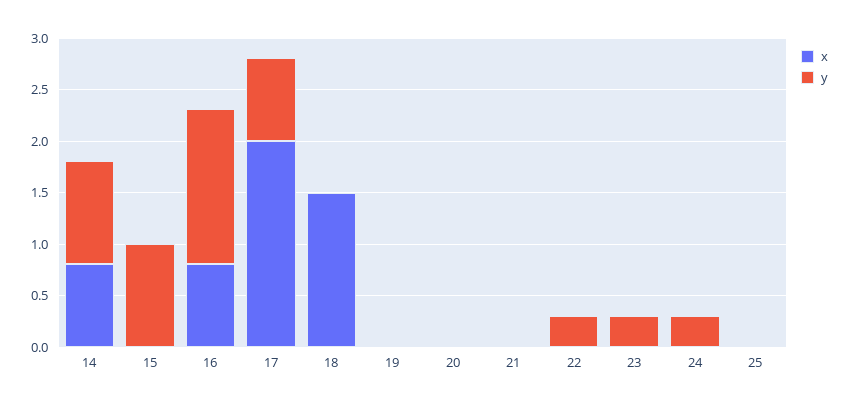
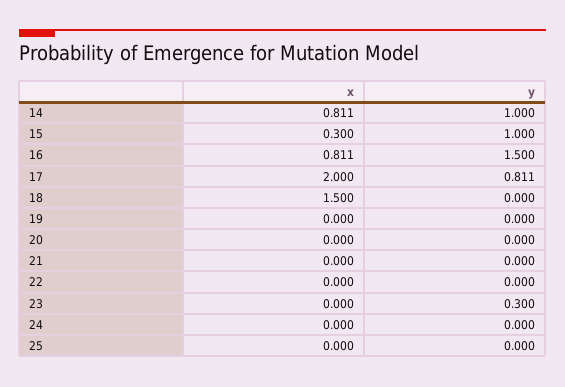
  {
    "x": {
      "14": 0.811,
-     "15": 0,
+     "15": 0.3,
      "16": 0.811,
      "17": 2,
      "18": 1.5,
      "19": 0,
      "20": 0,
      "21": 0,
      "22": 0,
      "23": 0,
      "24": 0,
      "25": 0
    },
    "y": {
      "14": 1,
      "15": 1,
      "16": 1.5,
      "17": 0.811,
      "18": 0,
      "19": 0,
      "20": 0,
      "21": 0,
-     "22": 0.3,
+     "22": 0,
      "23": 0.3,
-     "24": 0.3,
+     "24": 0,
      "25": 0
    }
  }

